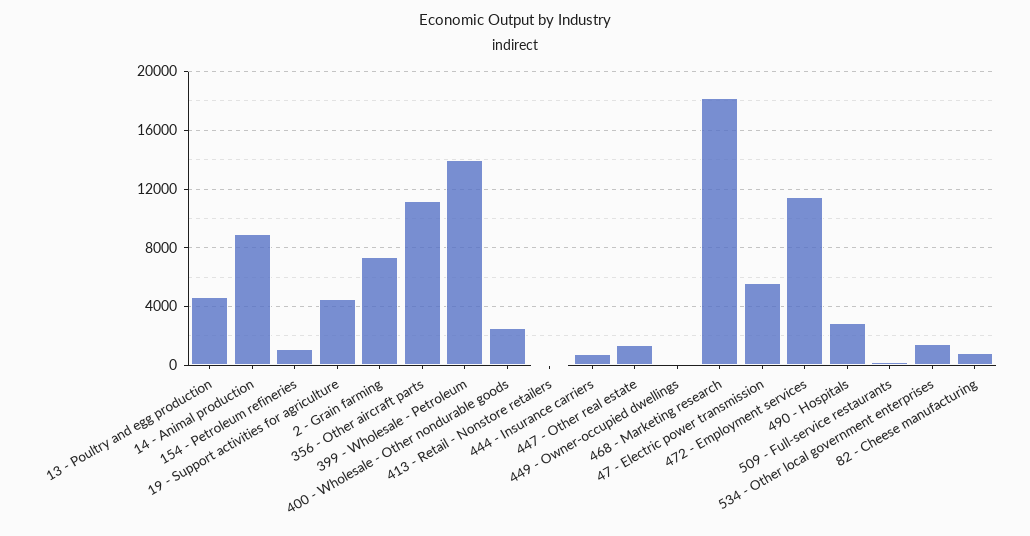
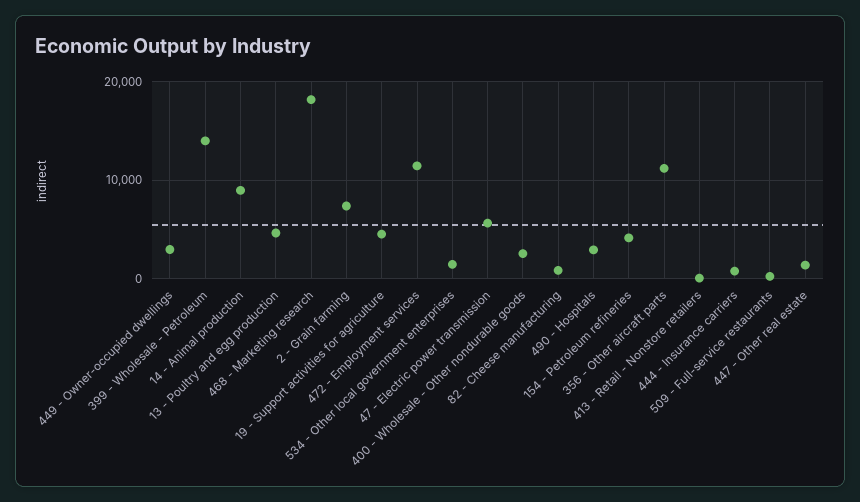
  {
    "13 - Poultry and egg production": 4500,
    "14 - Animal production": 9000,
-   "154 - Petroleum refineries": 1000,
+   "154 - Petroleum refineries": 4000,
    "19 - Support activities for agriculture": 4500,
    "2 - Grain farming": 7500,
    "356 - Other aircraft parts": 11000,
    "399 - Wholesale - Petroleum": 14000,
    "400 - Wholesale - Other nondurable goods": 2500,
    "413 - Retail - Nonstore retailers": 0,
    "444 - Insurance carriers": 500,
    "447 - Other real estate": 1500,
-   "449 - Owner-occupied dwellings": 0,
+   "449 - Owner-occupied dwellings": 3000,
    "468 - Marketing research": 18000,
    "47 - Electric power transmission": 5500,
    "472 - Employment services": 11500,
    "490 - Hospitals": 3000,
    "509 - Full-service restaurants": 0,
    "534 - Other local government enterprises": 1500,
    "82 - Cheese manufacturing": 1000
  }

